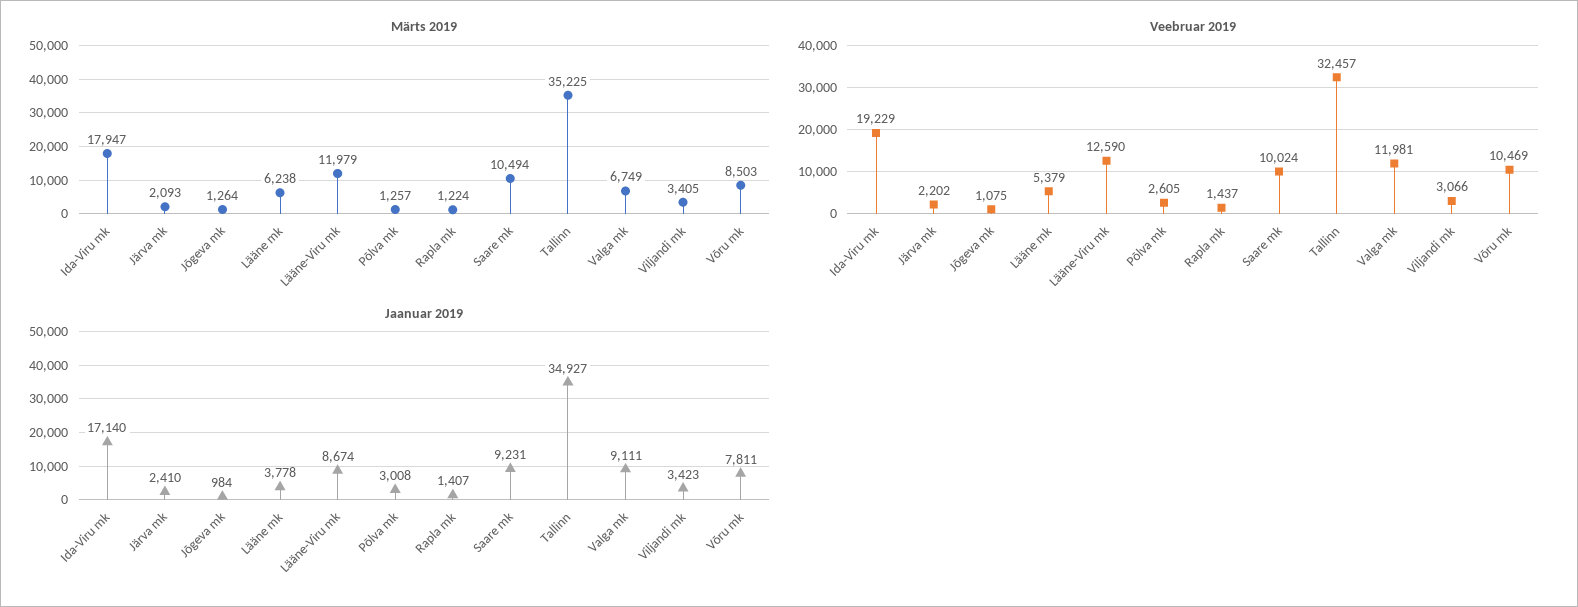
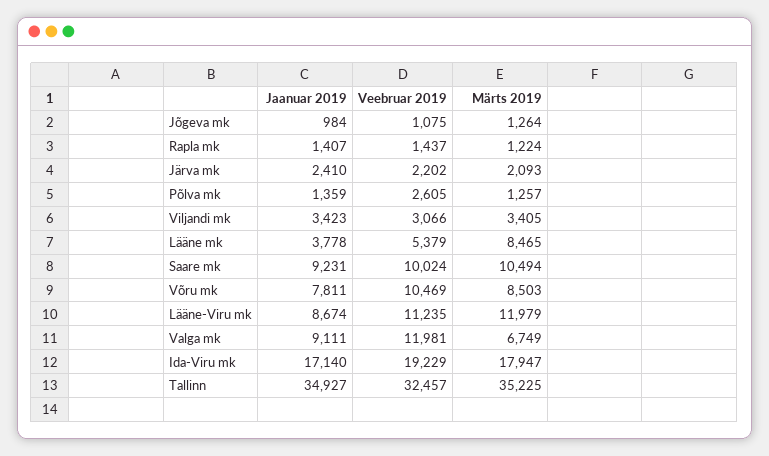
  {
    "Märts 2019": {
      "Ida-Viru mk": 17947,
      "Järva mk": 2093,
      "Jõgeva mk": 1264,
-     "Lääne mk": 6238,
+     "Lääne mk": 8465,
      "Lääne-Viru mk": 11979,
      "Põlva mk": 1257,
      "Rapla mk": 1224,
      "Saare mk": 10494,
      "Tallinn": 35225,
      "Valga mk": 6749,
      "Viljandi mk": 3405,
      "Võru mk": 8503
    },
    "Veebruar 2019": {
      "Ida-Viru mk": 19229,
      "Järva mk": 2202,
      "Jõgeva mk": 1075,
      "Lääne mk": 5379,
-     "Lääne-Viru mk": 12590,
+     "Lääne-Viru mk": 11235,
      "Põlva mk": 2605,
      "Rapla mk": 1437,
      "Saare mk": 10024,
      "Tallinn": 32457,
      "Valga mk": 11981,
      "Viljandi mk": 3066,
      "Võru mk": 10469
    },
    "Jaanuar 2019": {
      "Ida-Viru mk": 17140,
      "Järva mk": 2410,
      "Jõgeva mk": 984,
      "Lääne mk": 3778,
      "Lääne-Viru mk": 8674,
-     "Põlva mk": 3008,
+     "Põlva mk": 1359,
      "Rapla mk": 1407,
      "Saare mk": 9231,
      "Tallinn": 34927,
      "Valga mk": 9111,
      "Viljandi mk": 3423,
      "Võru mk": 7811
    }
  }

